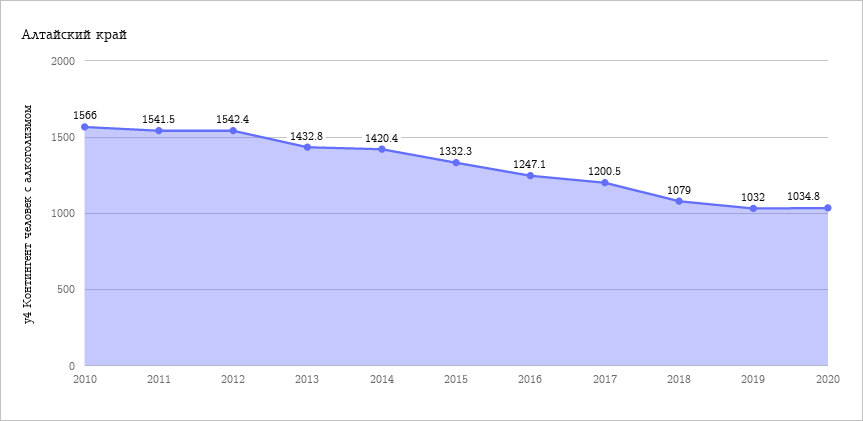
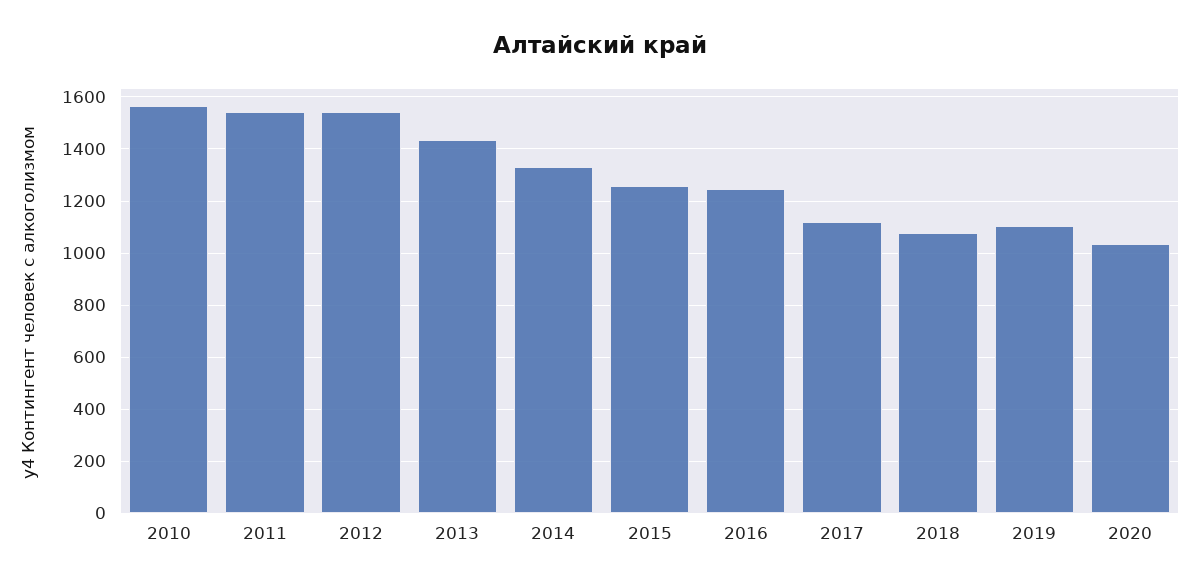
  {
    "2010": 1566,
    "2011": 1541.5,
    "2012": 1542.4,
    "2013": 1432.8,
-   "2014": 1420.4,
+   "2014": 1325,
-   "2015": 1332.3,
+   "2015": 1250,
    "2016": 1247.1,
-   "2017": 1200.5,
+   "2017": 1125,
    "2018": 1079,
-   "2019": 1032,
+   "2019": 1100,
    "2020": 1034.8
  }

